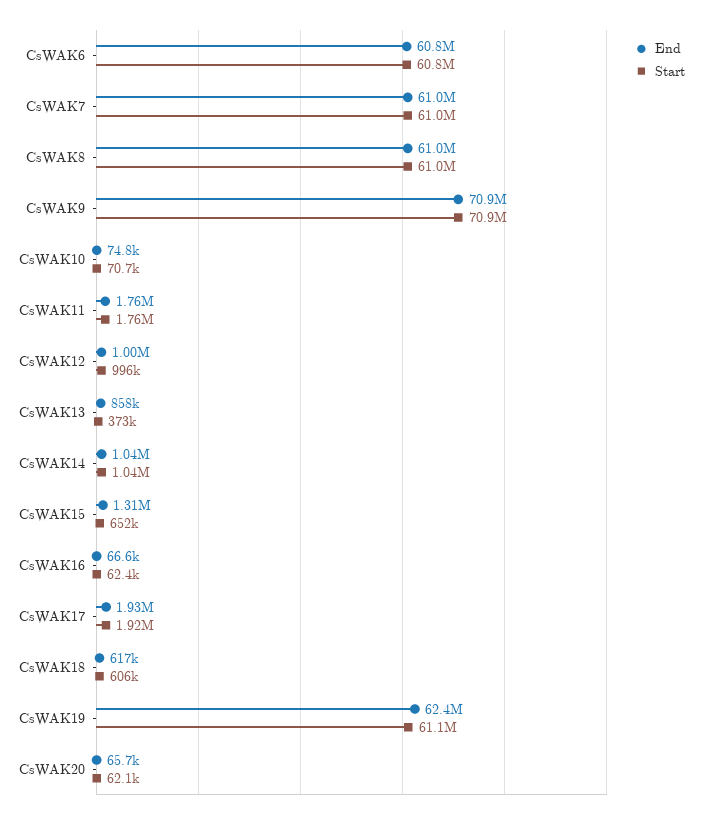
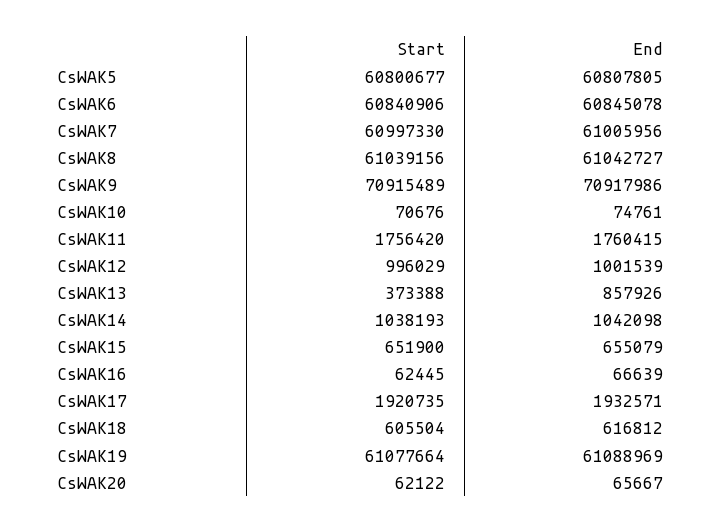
  {
    "End": {
      "CsWAK6": 60845078,
      "CsWAK7": 61005956,
      "CsWAK8": 61042727,
      "CsWAK9": 70917986,
      "CsWAK10": 74761,
      "CsWAK11": 1760415,
      "CsWAK12": 1001539,
      "CsWAK13": 857926,
      "CsWAK14": 1042098,
-     "CsWAK15": 1310000,
+     "CsWAK15": 655079,
      "CsWAK16": 66639,
      "CsWAK17": 1932571,
      "CsWAK18": 616812,
-     "CsWAK19": 62400000,
+     "CsWAK19": 61088969,
-     "CsWAK20": 65667
+     "CsWAK20": 65667,
+     "CsWAK5": 60807805
    },
    "Start": {
      "CsWAK6": 60840906,
      "CsWAK7": 60997330,
      "CsWAK8": 61039156,
      "CsWAK9": 70915489,
      "CsWAK10": 70676,
      "CsWAK11": 1756420,
      "CsWAK12": 996029,
      "CsWAK13": 373388,
      "CsWAK14": 1038193,
      "CsWAK15": 651900,
      "CsWAK16": 62445,
      "CsWAK17": 1920735,
      "CsWAK18": 605504,
      "CsWAK19": 61077664,
-     "CsWAK20": 62122
+     "CsWAK20": 62122,
+     "CsWAK5": 60800677
    }
  }

